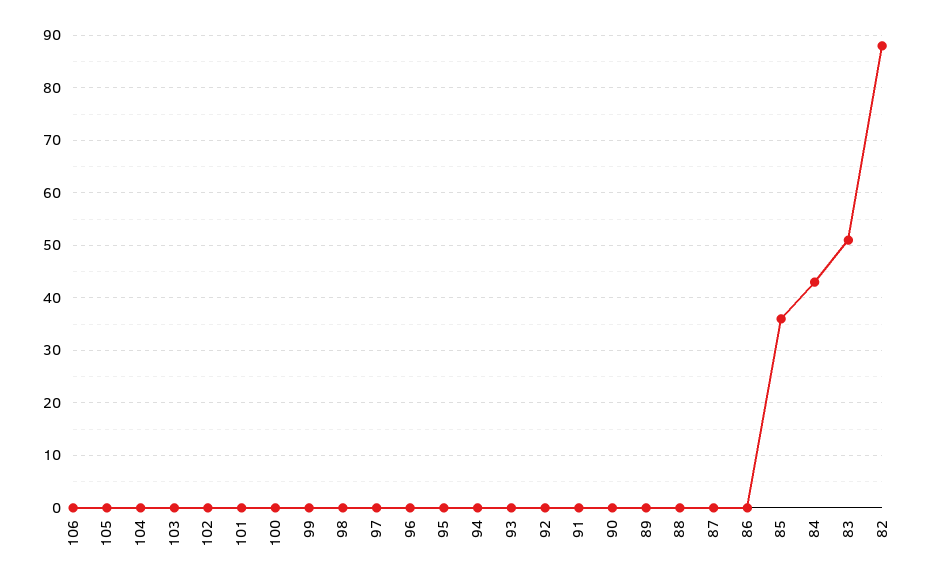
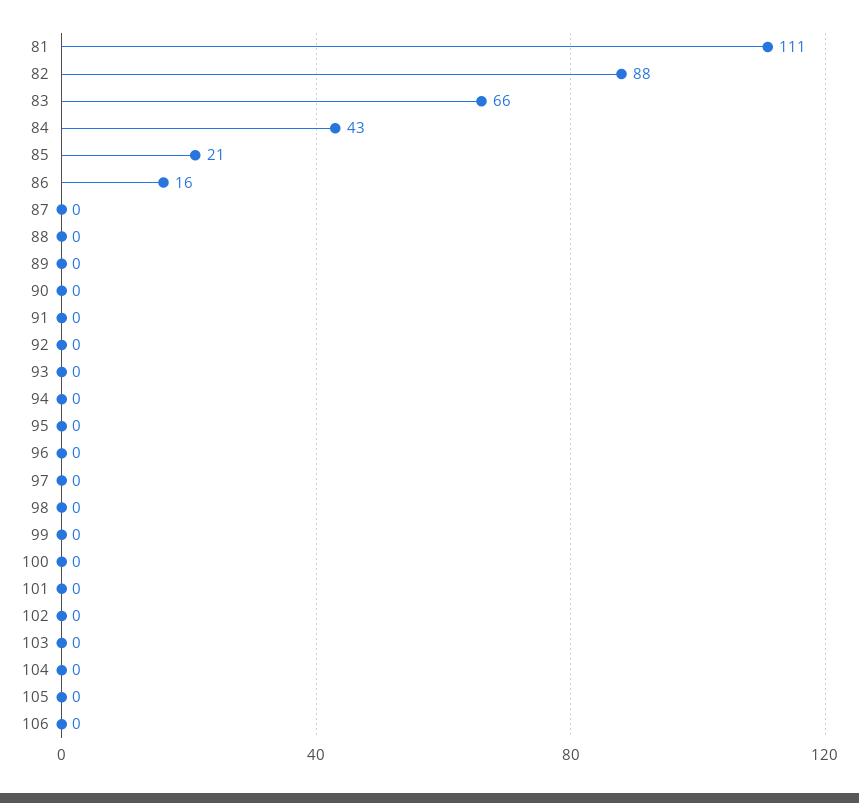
  {
    "106": 0,
    "105": 0,
    "104": 0,
    "103": 0,
    "102": 0,
    "101": 0,
    "100": 0,
    "99": 0,
    "98": 0,
    "97": 0,
    "96": 0,
    "95": 0,
    "94": 0,
    "93": 0,
    "92": 0,
    "91": 0,
    "90": 0,
    "89": 0,
    "88": 0,
    "87": 0,
-   "86": 0,
+   "86": 16,
-   "85": 35,
+   "85": 21,
    "84": 43,
-   "83": 50,
+   "83": 66,
-   "82": 88
+   "82": 88,
+   "81": 111
  }

